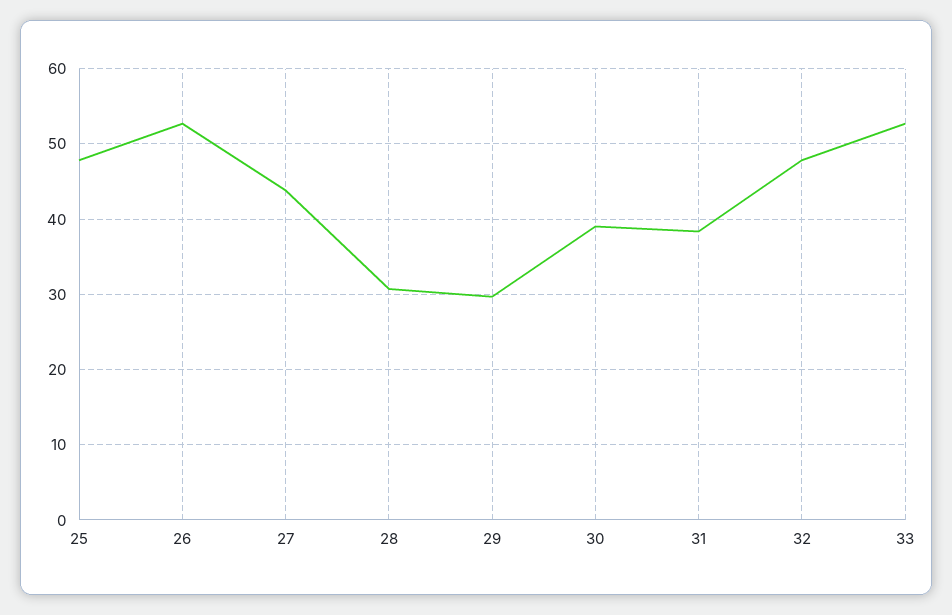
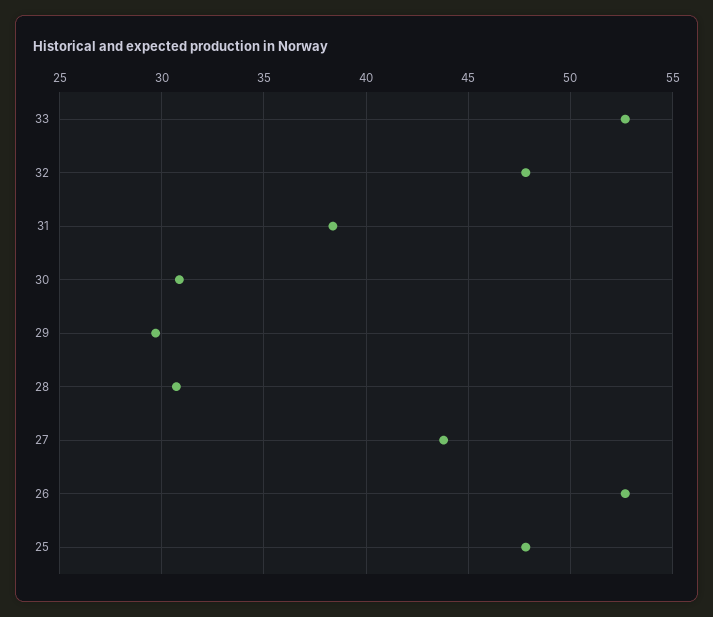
  {
    "25": 48,
    "26": 52.5,
    "27": 44,
    "28": 30.5,
    "29": 29.5,
-   "30": 39,
+   "30": 31,
    "31": 38.5,
    "32": 48,
    "33": 52.5
  }

